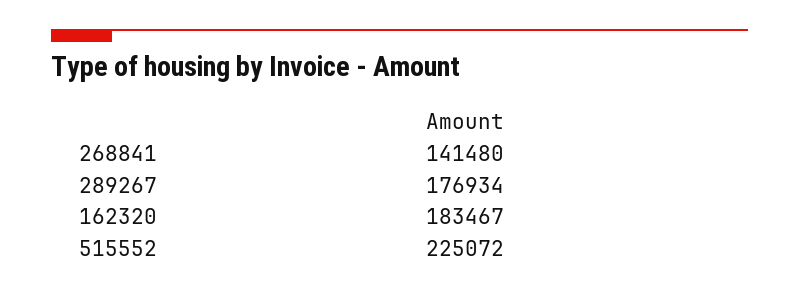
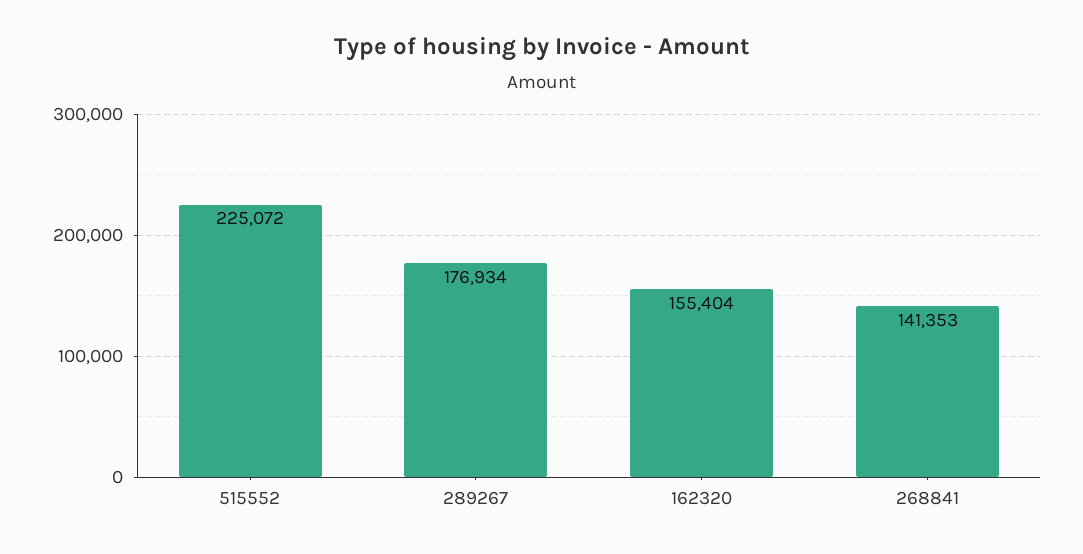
  {
-   "268841": 141480,
+   "268841": 141353,
    "289267": 176934,
-   "162320": 183467,
+   "162320": 155404,
    "515552": 225072
  }

